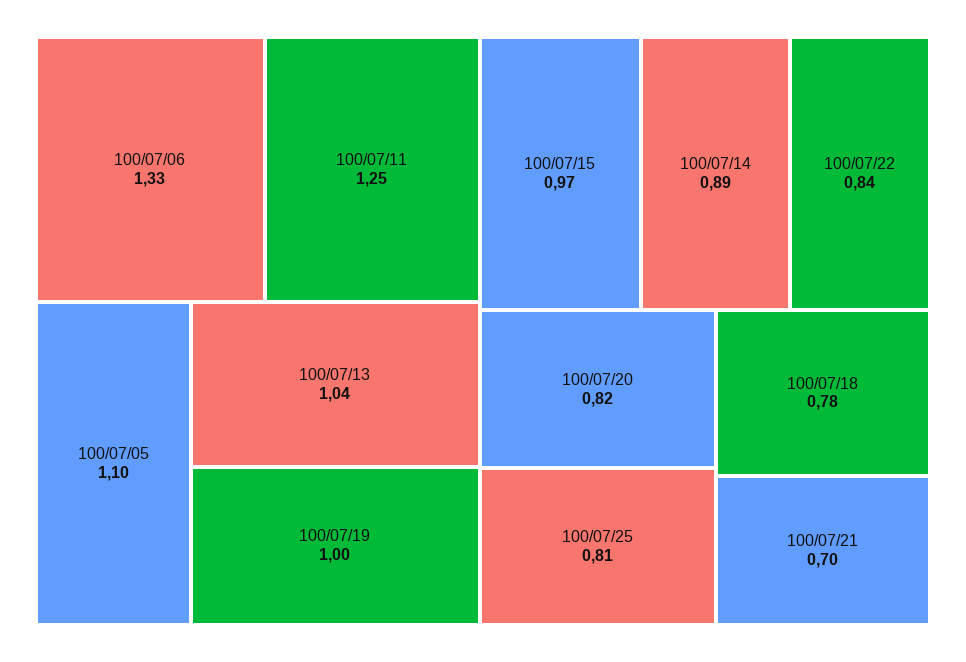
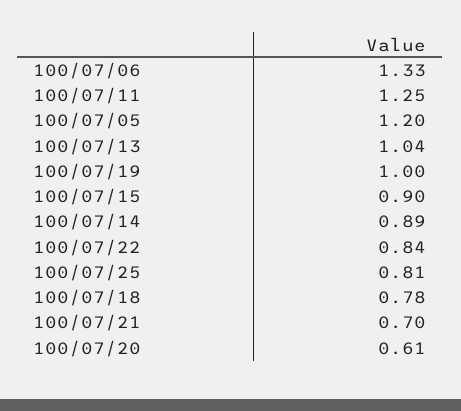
  {
    "100/07/06": 1.33,
    "100/07/11": 1.25,
-   "100/07/05": 1.1,
+   "100/07/05": 1.2,
    "100/07/13": 1.04,
    "100/07/19": 1,
-   "100/07/15": 0.97,
+   "100/07/15": 0.9,
    "100/07/14": 0.89,
    "100/07/22": 0.84,
-   "100/07/20": 0.82,
+   "100/07/20": 0.61,
    "100/07/25": 0.81,
    "100/07/18": 0.78,
    "100/07/21": 0.7
  }

